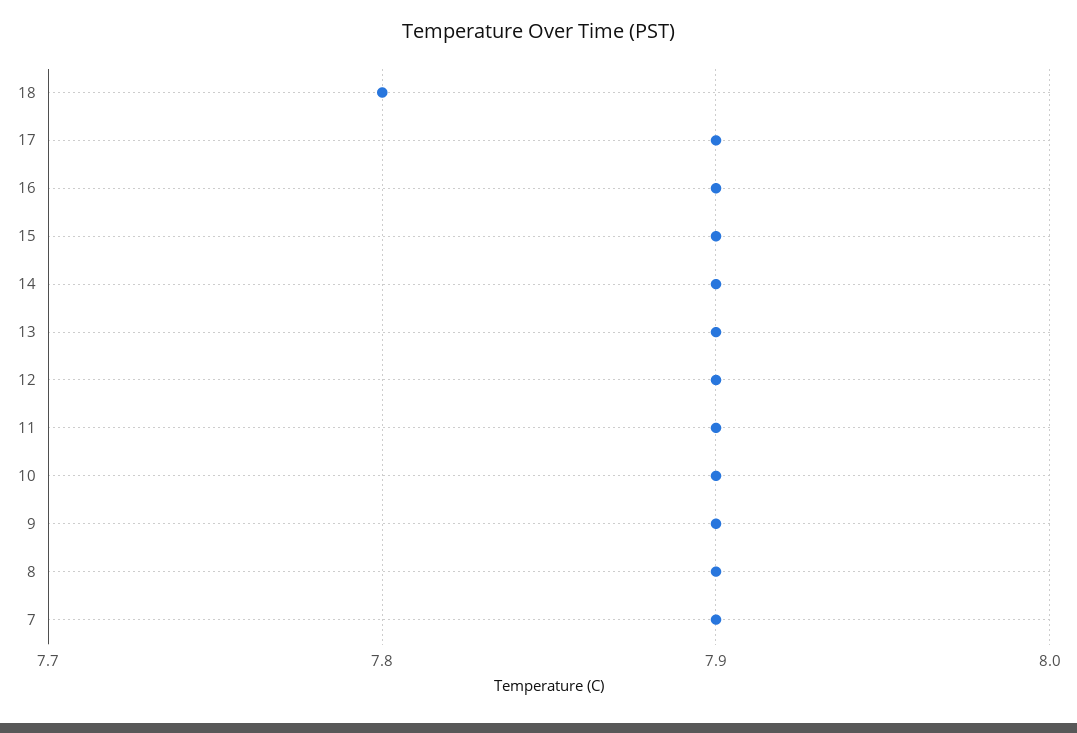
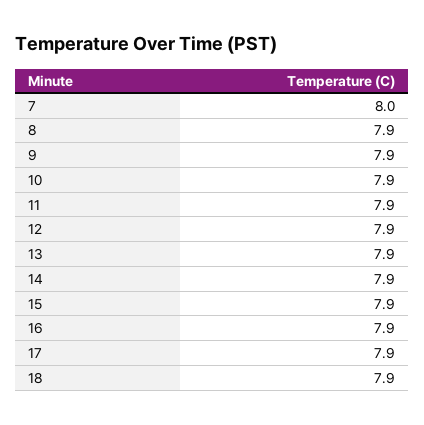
  {
-   "18": 7.8,
+   "18": 7.9,
    "17": 7.9,
    "16": 7.9,
    "15": 7.9,
    "14": 7.9,
    "13": 7.9,
    "12": 7.9,
    "11": 7.9,
    "10": 7.9,
    "9": 7.9,
    "8": 7.9,
-   "7": 7.9
+   "7": 8
  }

